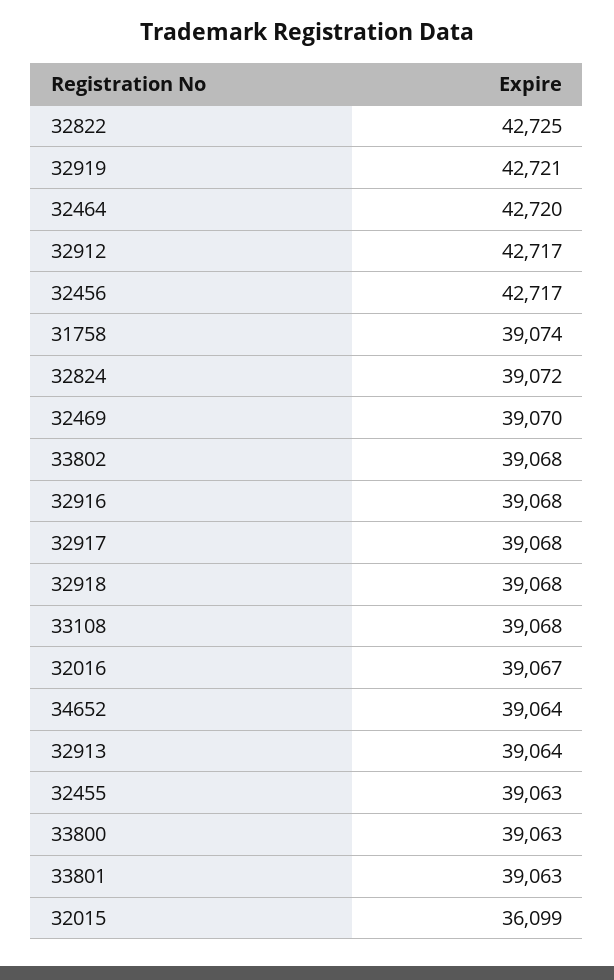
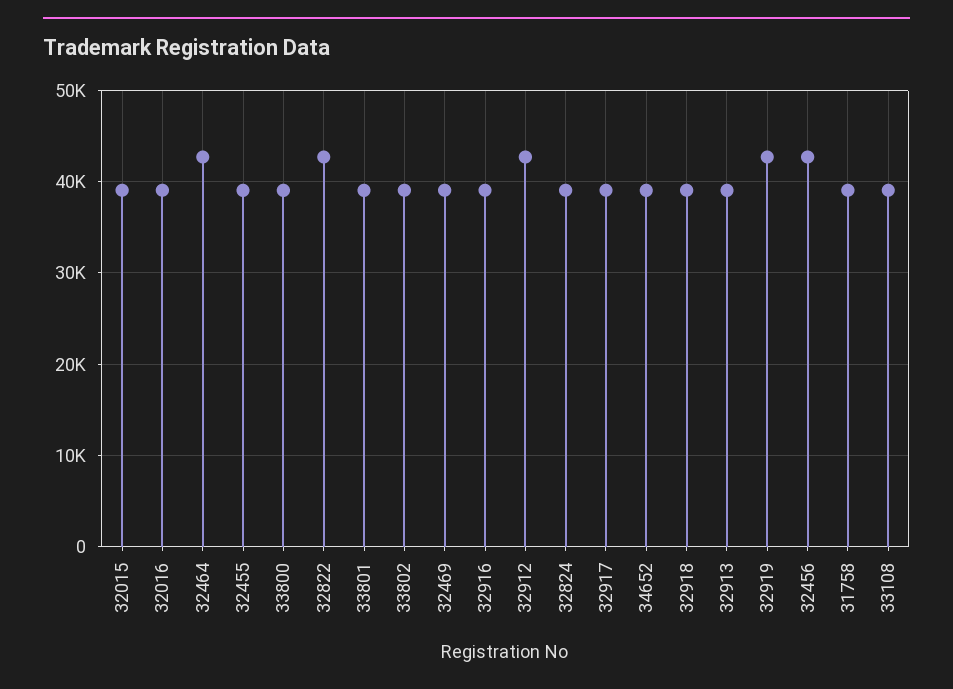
  {
    "32822": 42725,
    "32919": 42721,
    "32464": 42720,
    "32912": 42717,
    "32456": 42717,
    "31758": 39074,
    "32824": 39072,
    "32469": 39070,
    "33802": 39068,
    "32916": 39068,
    "32917": 39068,
    "32918": 39068,
    "33108": 39068,
    "32016": 39067,
    "34652": 39064,
    "32913": 39064,
    "32455": 39063,
    "33800": 39063,
    "33801": 39063,
-   "32015": 36099
+   "32015": 39000
  }

